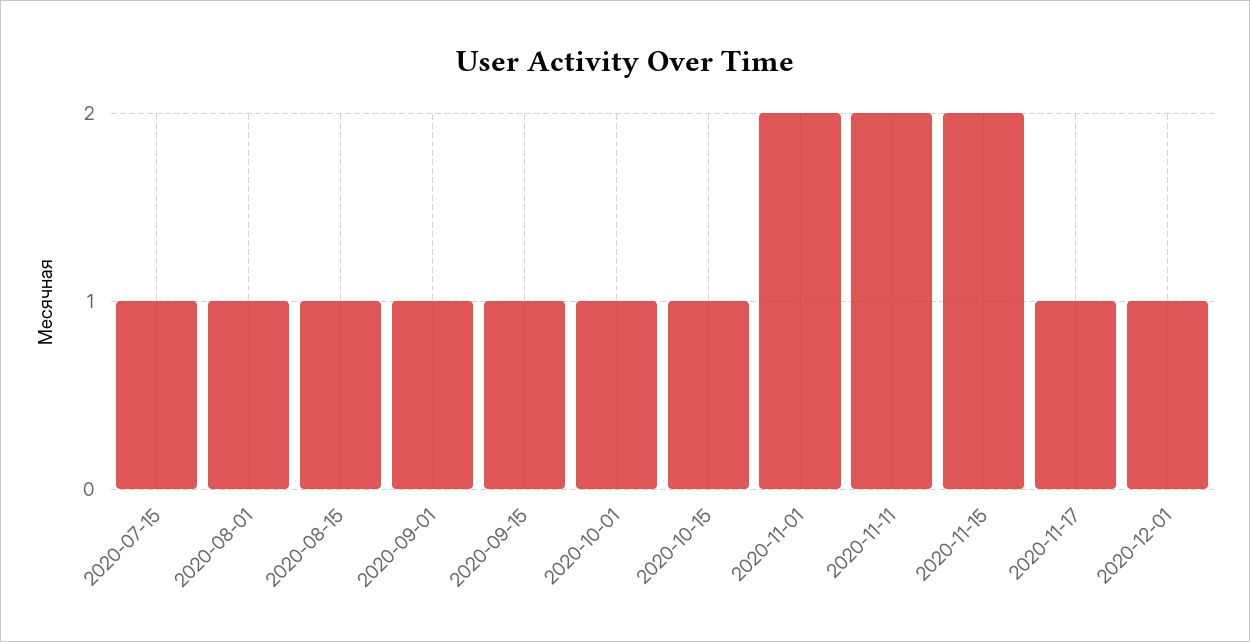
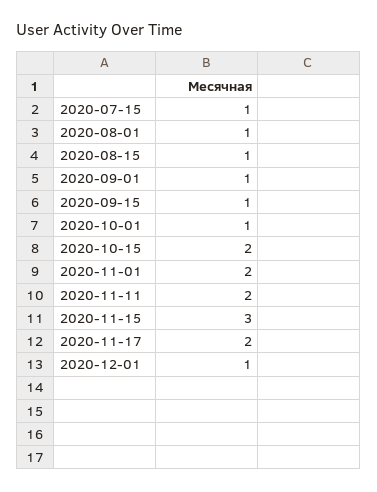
  {
    "2020-07-15": 1,
    "2020-08-01": 1,
    "2020-08-15": 1,
    "2020-09-01": 1,
    "2020-09-15": 1,
    "2020-10-01": 1,
-   "2020-10-15": 1,
+   "2020-10-15": 2,
    "2020-11-01": 2,
    "2020-11-11": 2,
-   "2020-11-15": 2,
+   "2020-11-15": 3,
-   "2020-11-17": 1,
+   "2020-11-17": 2,
    "2020-12-01": 1
  }

